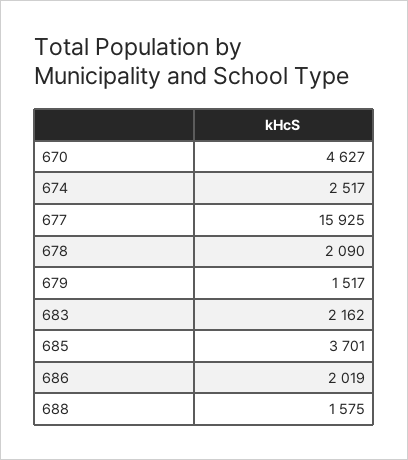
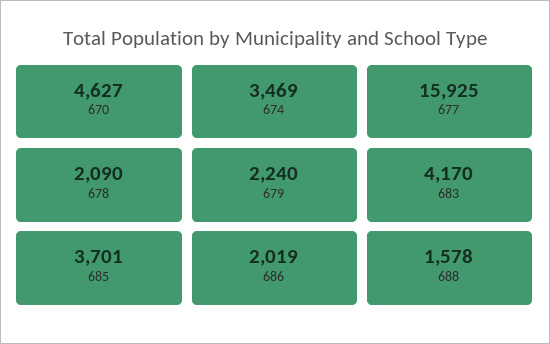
  {
    "670": 4627,
-   "674": 2517,
+   "674": 3469,
    "677": 15925,
    "678": 2090,
-   "679": 1517,
+   "679": 2240,
-   "683": 2162,
+   "683": 4170,
    "685": 3701,
    "686": 2019,
-   "688": 1575
+   "688": 1578
  }

